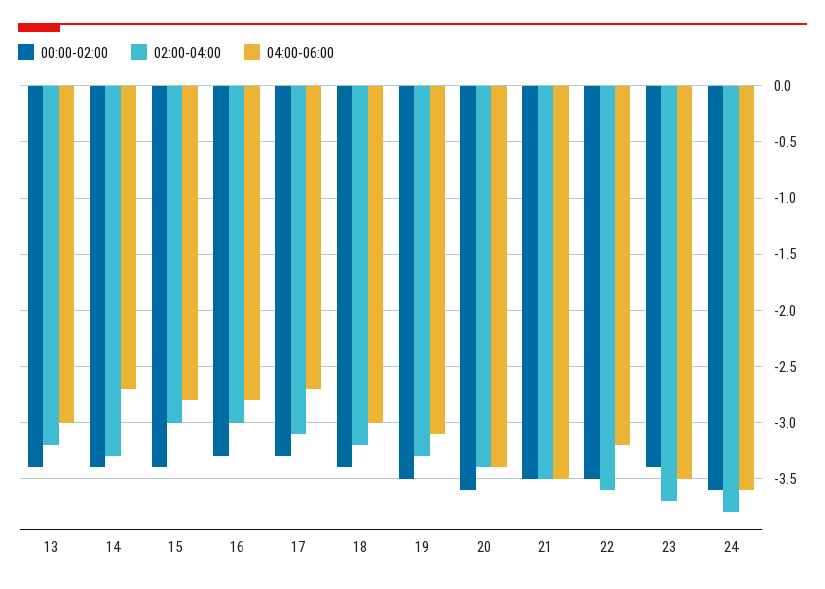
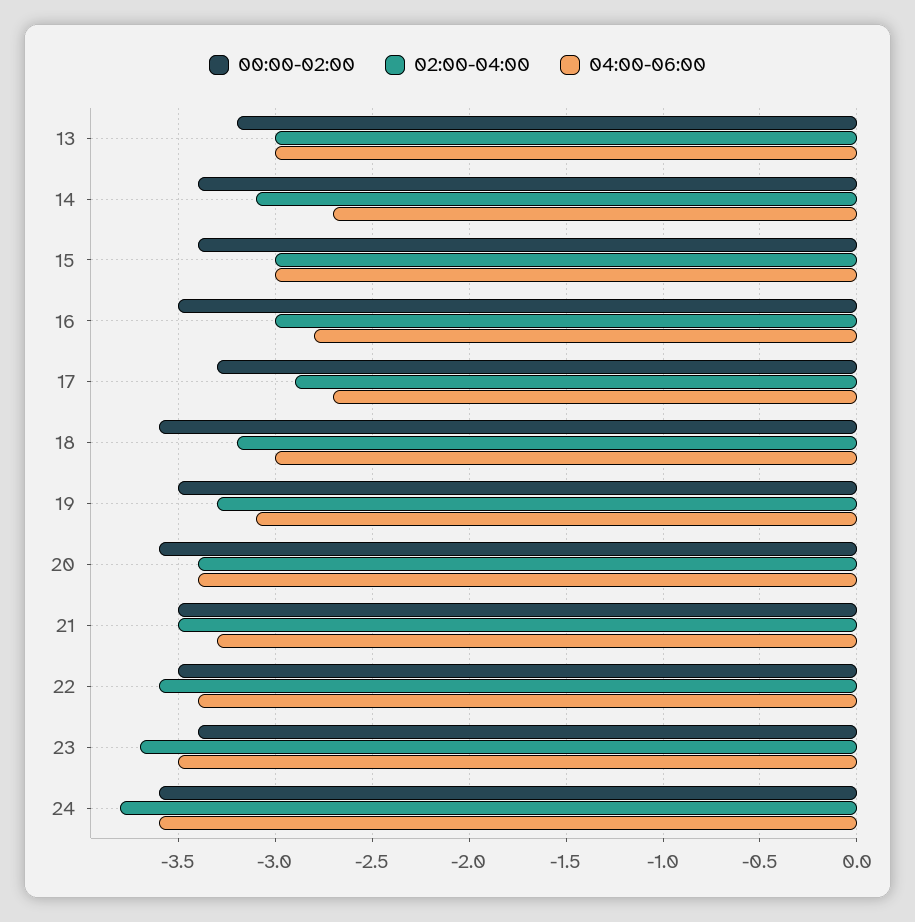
  {
    "00:00-02:00": {
-     "13": -3.4,
+     "13": -3.2,
      "14": -3.4,
      "15": -3.4,
-     "16": -3.3,
+     "16": -3.5,
      "17": -3.3,
-     "18": -3.4,
+     "18": -3.6,
      "19": -3.5,
      "20": -3.6,
      "21": -3.5,
      "22": -3.5,
      "23": -3.4,
      "24": -3.6
    },
    "02:00-04:00": {
-     "13": -3.2,
+     "13": -3,
-     "14": -3.3,
+     "14": -3.1,
      "15": -3,
      "16": -3,
-     "17": -3.1,
+     "17": -2.9,
      "18": -3.2,
      "19": -3.3,
      "20": -3.4,
      "21": -3.5,
      "22": -3.6,
      "23": -3.7,
      "24": -3.8
    },
    "04:00-06:00": {
      "13": -3,
      "14": -2.7,
-     "15": -2.8,
+     "15": -3,
      "16": -2.8,
      "17": -2.7,
      "18": -3,
      "19": -3.1,
      "20": -3.4,
-     "21": -3.5,
+     "21": -3.3,
-     "22": -3.2,
+     "22": -3.4,
      "23": -3.5,
      "24": -3.6
    }
  }

